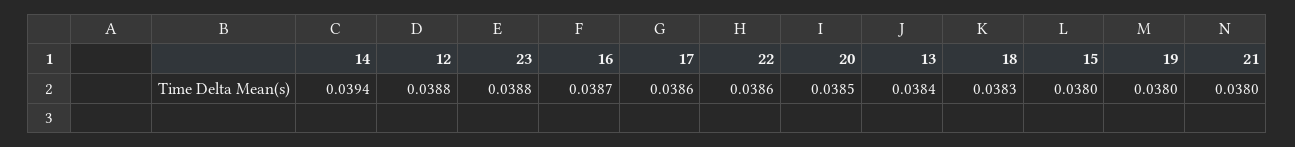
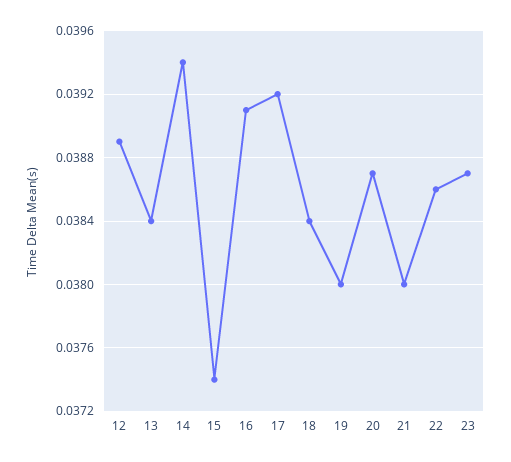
  {
    "14": 0.0394,
-   "12": 0.0388,
+   "12": 0.0389,
-   "23": 0.0388,
+   "23": 0.0387,
-   "16": 0.0387,
+   "16": 0.0391,
-   "17": 0.0386,
+   "17": 0.0392,
    "22": 0.0386,
-   "20": 0.0385,
+   "20": 0.0387,
    "13": 0.0384,
-   "18": 0.0383,
+   "18": 0.0384,
-   "15": 0.038,
+   "15": 0.0374,
    "19": 0.038,
    "21": 0.038
  }

